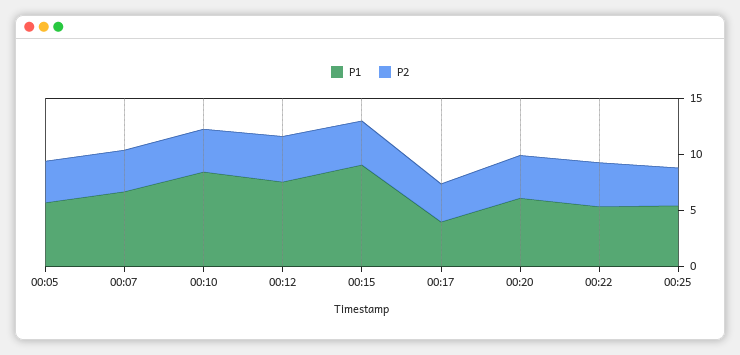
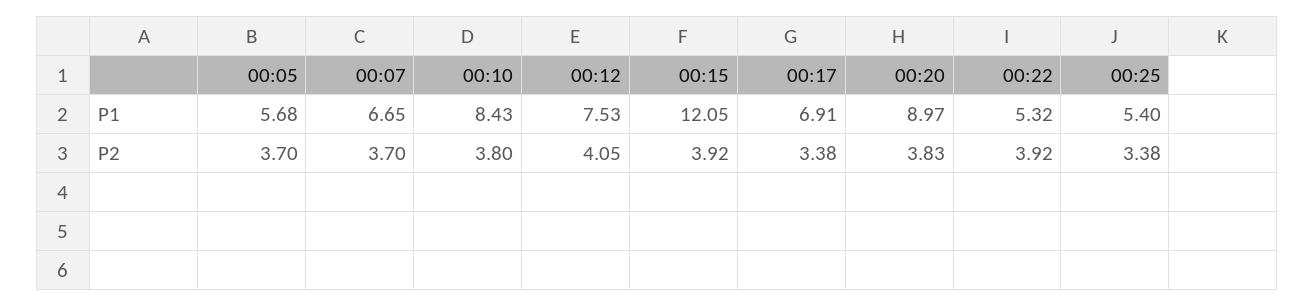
  {
    "P1": {
      "00:05": 5.68,
      "00:07": 6.65,
      "00:10": 8.43,
      "00:12": 7.53,
-     "00:15": 9,
+     "00:15": 12.05,
-     "00:17": 4,
+     "00:17": 6.91,
-     "00:20": 6,
+     "00:20": 8.97,
      "00:22": 5.32,
      "00:25": 5.4
    },
    "P2": {
      "00:05": 3.7,
      "00:07": 3.7,
      "00:10": 3.8,
      "00:12": 4.05,
      "00:15": 3.92,
      "00:17": 3.38,
      "00:20": 3.83,
      "00:22": 3.92,
      "00:25": 3.38
    }
  }

